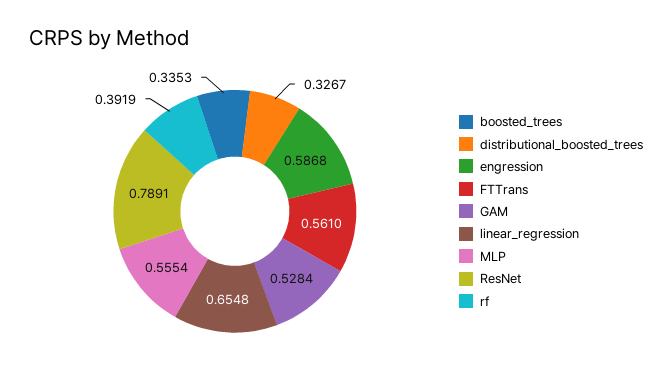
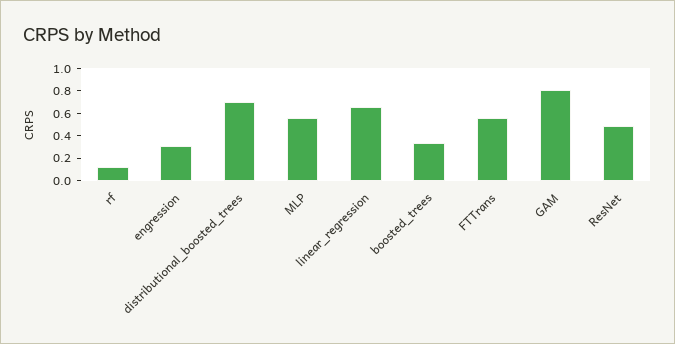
  {
    "boosted_trees": 0.3353,
-   "distributional_boosted_trees": 0.3267,
+   "distributional_boosted_trees": 0.7,
-   "engression": 0.5868,
+   "engression": 0.3,
    "FTTrans": 0.561,
-   "GAM": 0.5284,
+   "GAM": 0.8,
    "linear_regression": 0.6548,
    "MLP": 0.5554,
-   "ResNet": 0.7891,
+   "ResNet": 0.5,
-   "rf": 0.3919
+   "rf": 0.1
  }

